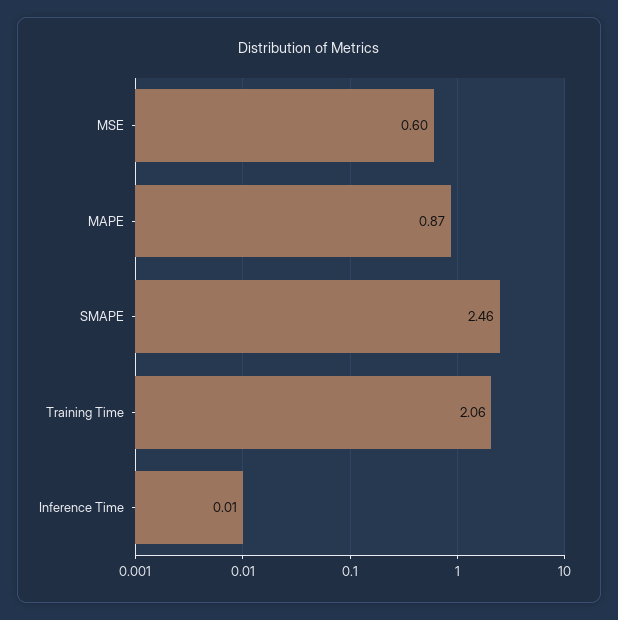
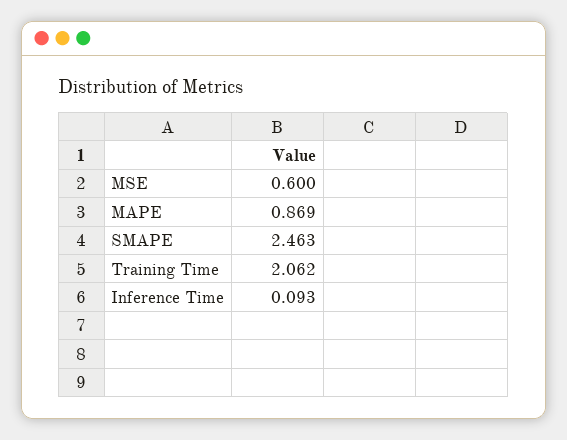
  {
    "MSE": 0.6,
    "MAPE": 0.869,
    "SMAPE": 2.463,
    "Training Time": 2.062,
-   "Inference Time": 0.01
+   "Inference Time": 0.093
  }

